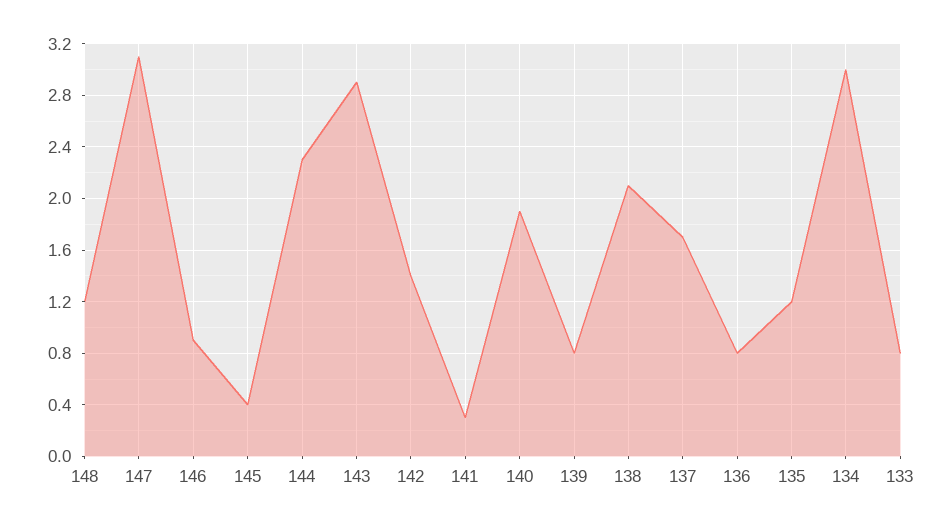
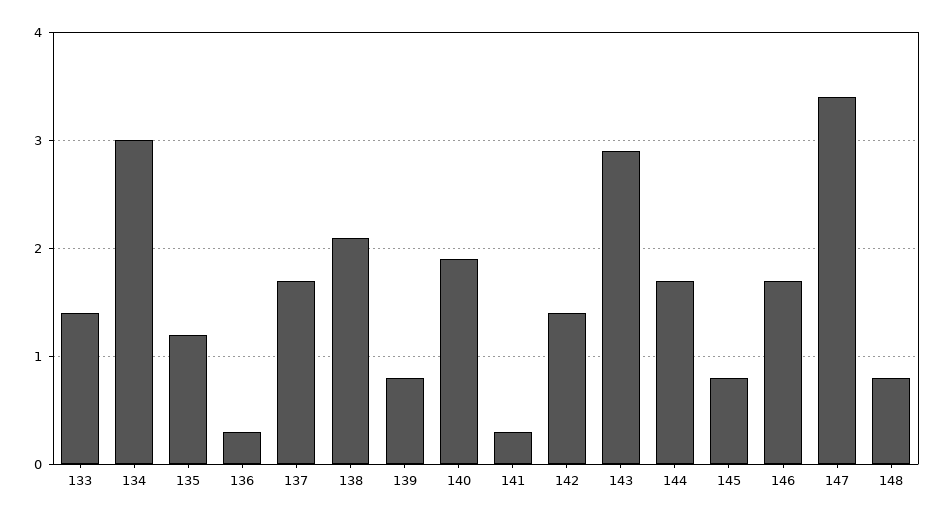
  {
-   "148": 1.2,
+   "148": 0.8,
-   "147": 3.1,
+   "147": 3.4,
-   "146": 0.9,
+   "146": 1.7,
-   "145": 0.4,
+   "145": 0.8,
-   "144": 2.3,
+   "144": 1.7,
    "143": 2.9,
    "142": 1.4,
    "141": 0.3,
    "140": 1.9,
    "139": 0.8,
    "138": 2.1,
    "137": 1.7,
-   "136": 0.8,
+   "136": 0.3,
    "135": 1.2,
    "134": 3,
-   "133": 0.8
+   "133": 1.4
  }

